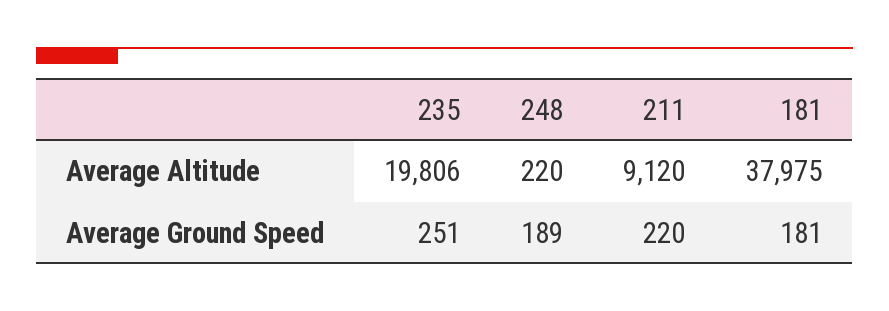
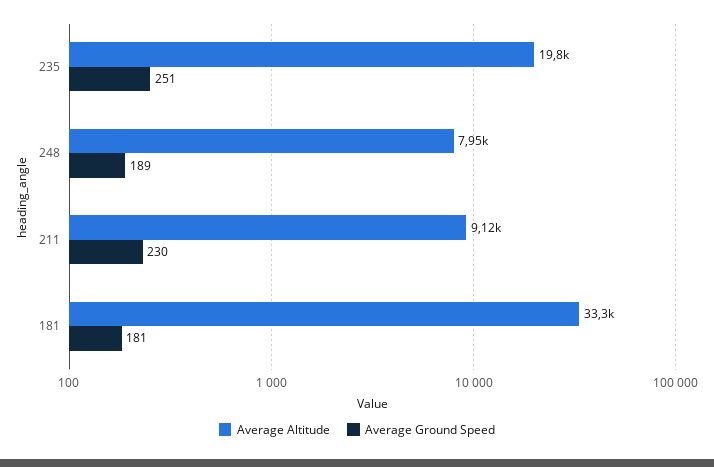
  {
    "Average Altitude": {
      "235": 19806,
-     "248": 220,
+     "248": 7950,
      "211": 9120,
-     "181": 37975
+     "181": 33300
    },
    "Average Ground Speed": {
      "235": 251,
      "248": 189,
-     "211": 220,
+     "211": 230,
      "181": 181
    }
  }

